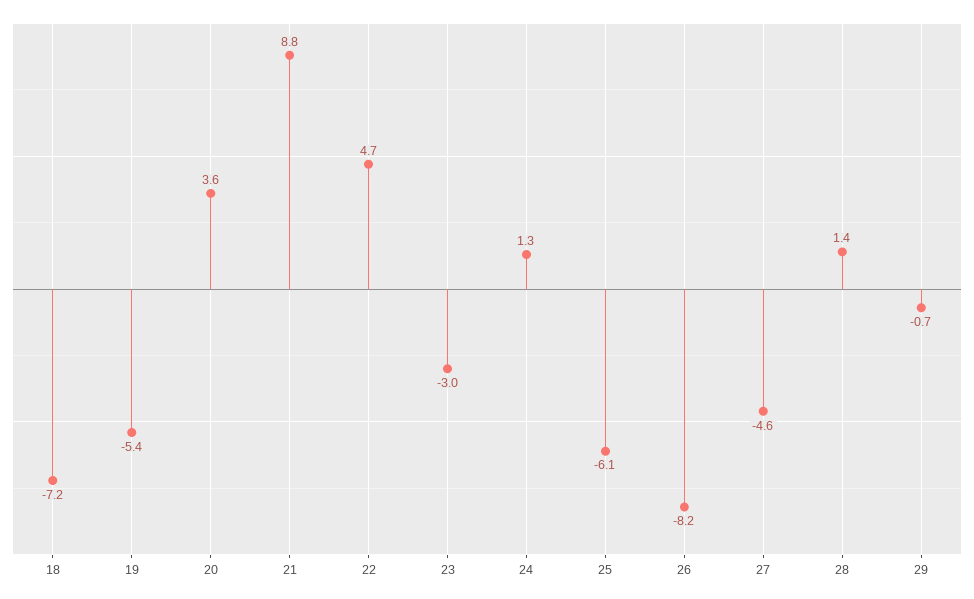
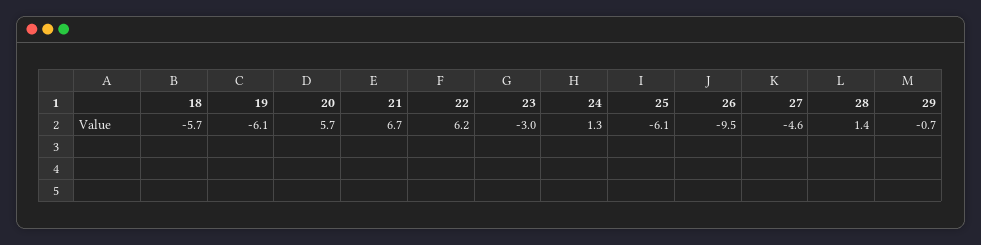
  {
-   "18": -7.2,
+   "18": -5.7,
-   "19": -5.4,
+   "19": -6.1,
-   "20": 3.6,
+   "20": 5.7,
-   "21": 8.8,
+   "21": 6.7,
-   "22": 4.7,
+   "22": 6.2,
    "23": -3,
    "24": 1.3,
    "25": -6.1,
-   "26": -8.2,
+   "26": -9.5,
    "27": -4.6,
    "28": 1.4,
    "29": -0.7
  }

